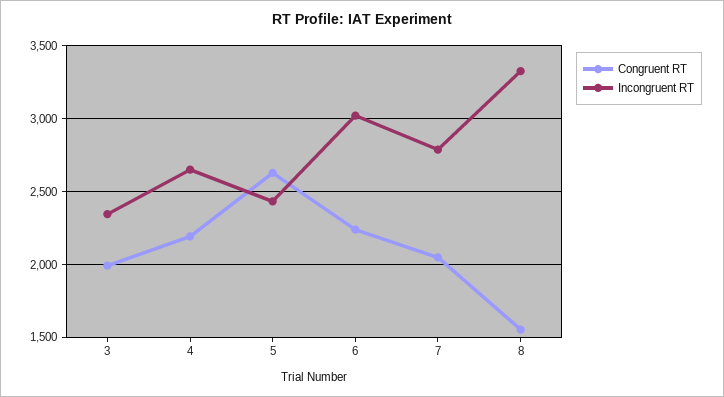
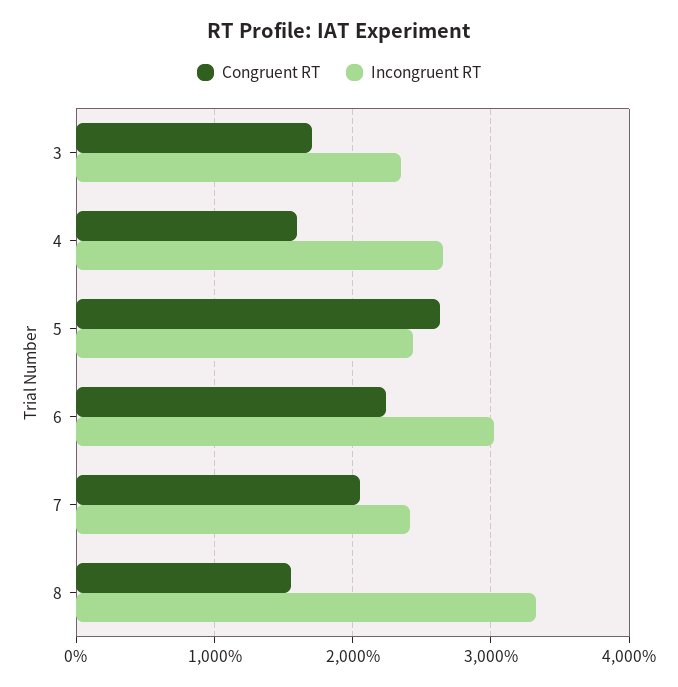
  {
    "Congruent RT": {
-     "3": 2000,
+     "3": 1700,
-     "4": 2200,
+     "4": 1600,
      "5": 2650,
      "6": 2250,
      "7": 2050,
      "8": 1550
    },
    "Incongruent RT": {
      "3": 2350,
      "4": 2650,
      "5": 2450,
      "6": 3000,
-     "7": 2800,
+     "7": 2400,
      "8": 3350
    }
  }

